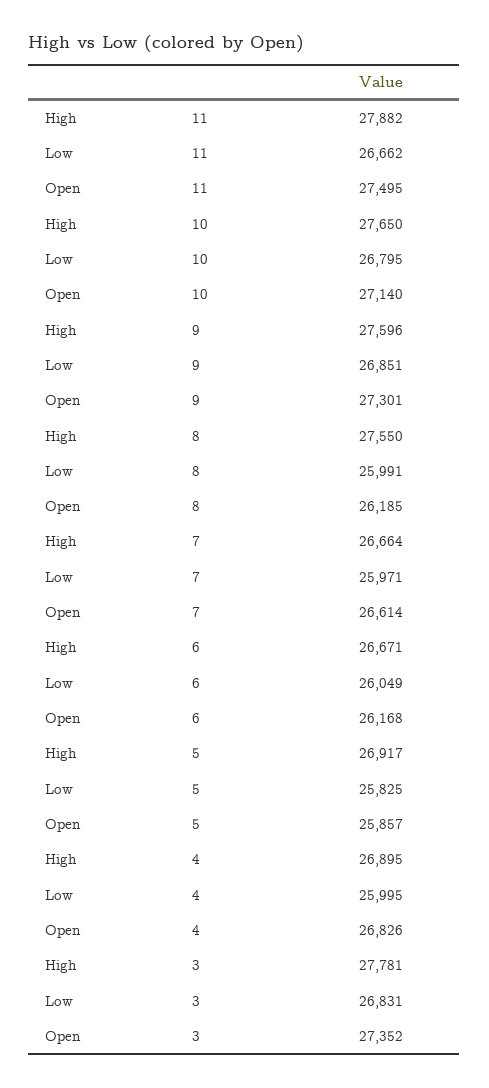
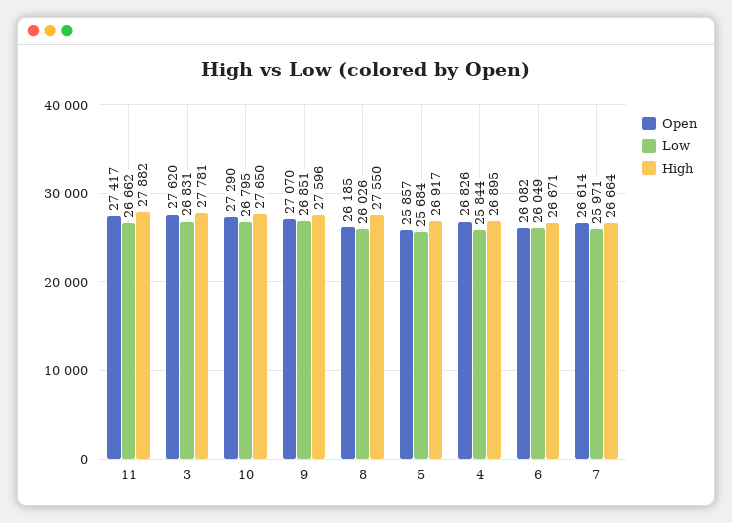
  {
    "High": {
      "11": 27882,
      "10": 27650,
      "9": 27596,
      "8": 27550,
      "7": 26664,
      "6": 26671,
      "5": 26917,
      "4": 26895,
      "3": 27781
    },
    "Low": {
      "11": 26662,
      "10": 26795,
      "9": 26851,
-     "8": 25991,
+     "8": 26026,
      "7": 25971,
      "6": 26049,
-     "5": 25825,
+     "5": 25684,
-     "4": 25995,
+     "4": 25844,
      "3": 26831
    },
    "Open": {
-     "11": 27495,
+     "11": 27417,
-     "10": 27140,
+     "10": 27290,
-     "9": 27301,
+     "9": 27070,
      "8": 26185,
      "7": 26614,
-     "6": 26168,
+     "6": 26082,
      "5": 25857,
      "4": 26826,
-     "3": 27352
+     "3": 27620
    }
  }

